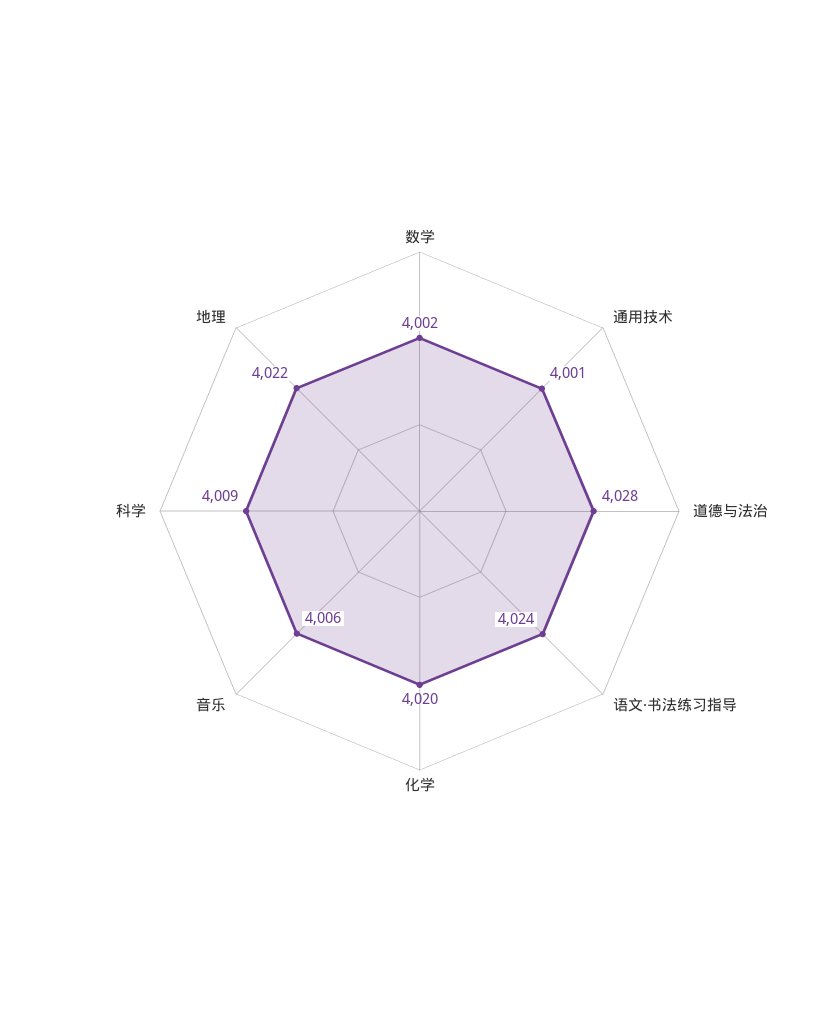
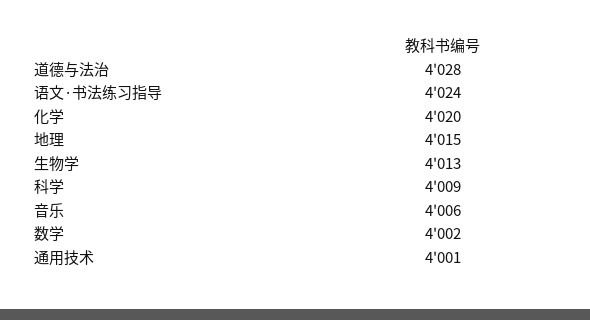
  {
    "数学": 4002,
    "通用技术": 4001,
    "道德与法治": 4028,
    "语文·书法练习指导": 4024,
    "化学": 4020,
    "音乐": 4006,
    "科学": 4009,
-   "地理": 4022
+   "地理": 4015,
+   "生物学": 4013
  }

